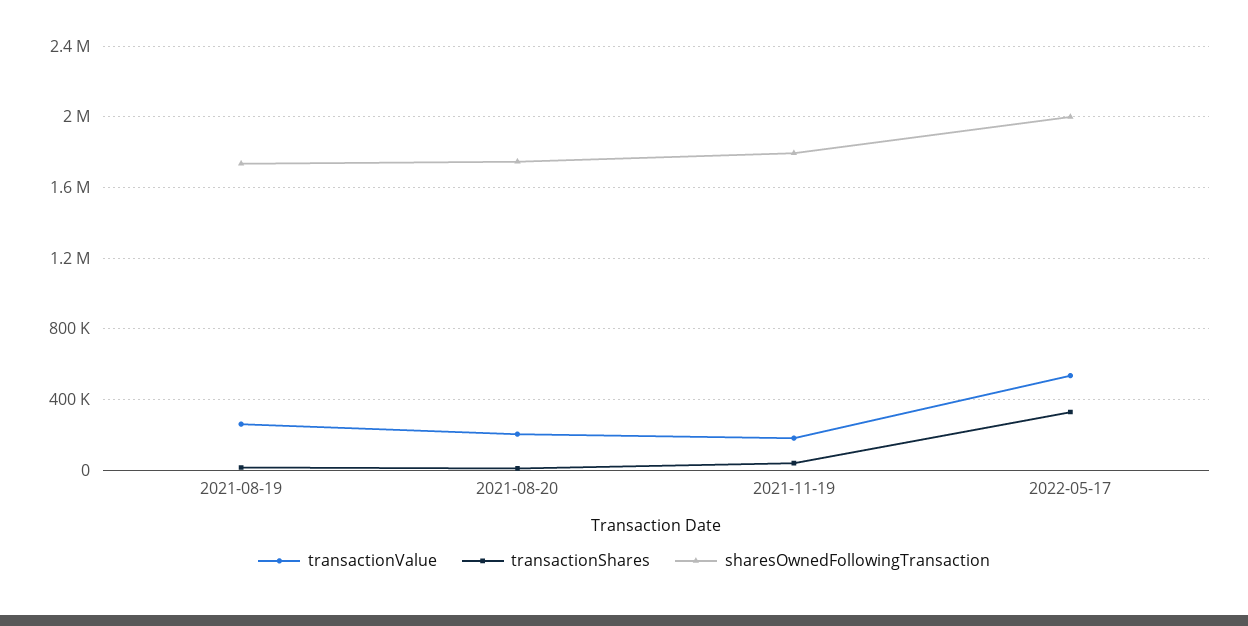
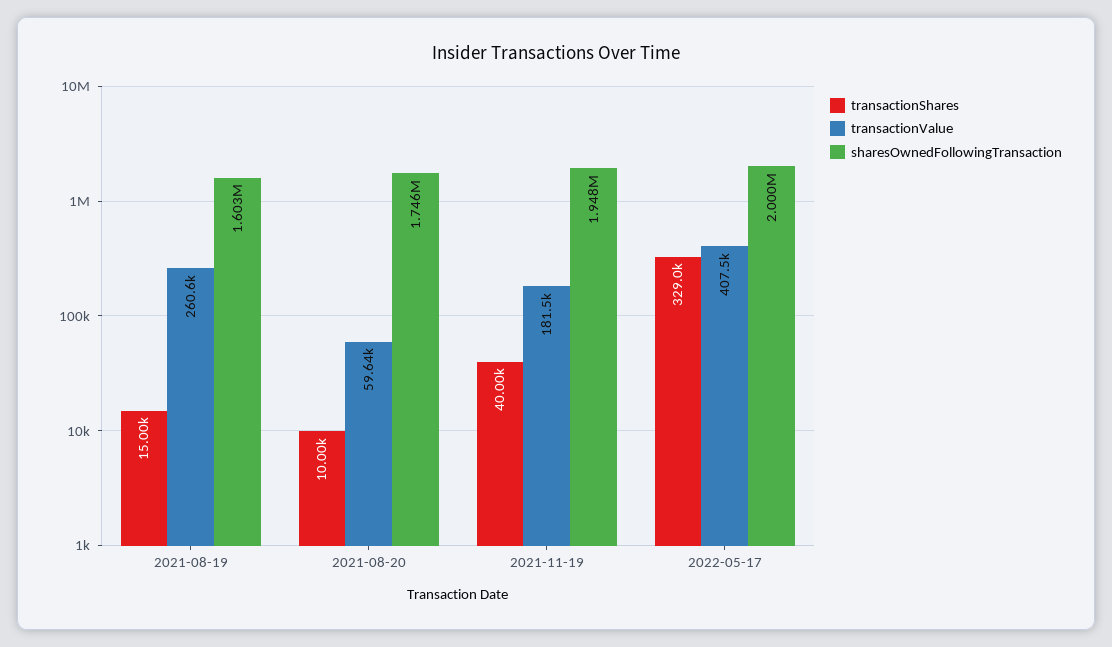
  {
    "transactionValue": {
      "2021-08-19": 260600,
-     "2021-08-20": 200000,
+     "2021-08-20": 59640,
      "2021-11-19": 181500,
-     "2022-05-17": 550000
+     "2022-05-17": 407500
    },
    "transactionShares": {
      "2021-08-19": 15000,
      "2021-08-20": 10000,
      "2021-11-19": 40000,
      "2022-05-17": 329000
    },
    "sharesOwnedFollowingTransaction": {
-     "2021-08-19": 1750000,
+     "2021-08-19": 1603000,
      "2021-08-20": 1746000,
-     "2021-11-19": 1800000,
+     "2021-11-19": 1948000,
      "2022-05-17": 2000000
    }
  }

